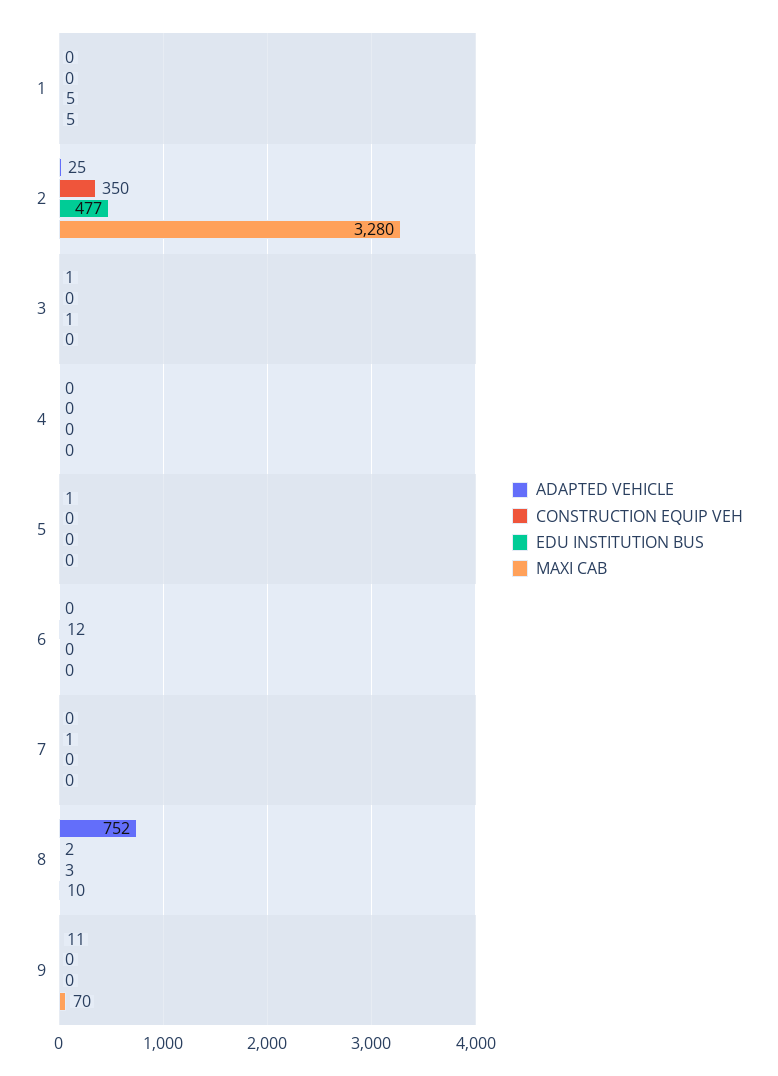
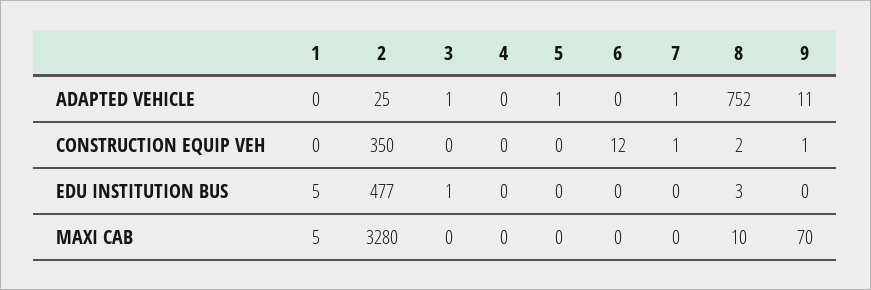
  {
    "ADAPTED VEHICLE": {
      "1": 0,
      "2": 25,
      "3": 1,
      "4": 0,
      "5": 1,
      "6": 0,
-     "7": 0,
+     "7": 1,
      "8": 752,
      "9": 11
    },
    "CONSTRUCTION EQUIP VEH": {
      "1": 0,
      "2": 350,
      "3": 0,
      "4": 0,
      "5": 0,
      "6": 12,
      "7": 1,
      "8": 2,
-     "9": 0
+     "9": 1
    },
    "EDU INSTITUTION BUS": {
      "1": 5,
      "2": 477,
      "3": 1,
      "4": 0,
      "5": 0,
      "6": 0,
      "7": 0,
      "8": 3,
      "9": 0
    },
    "MAXI CAB": {
      "1": 5,
      "2": 3280,
      "3": 0,
      "4": 0,
      "5": 0,
      "6": 0,
      "7": 0,
      "8": 10,
      "9": 70
    }
  }

